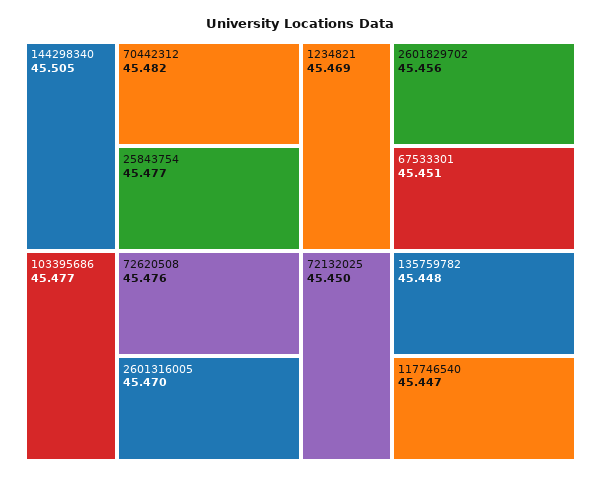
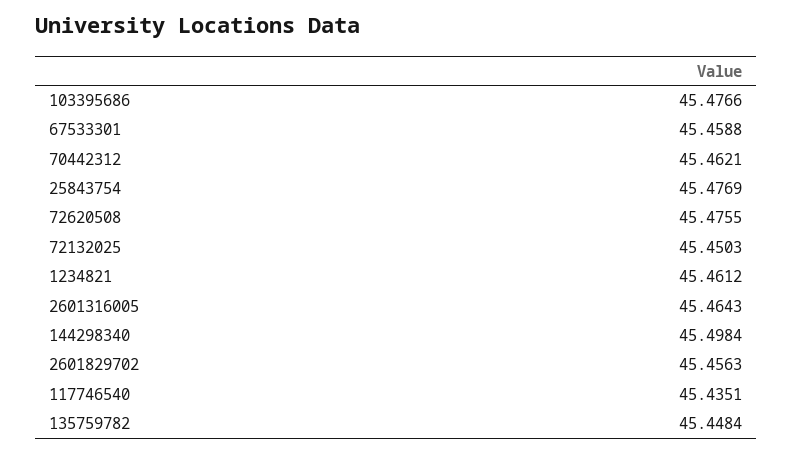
  {
-   "144298340": 45.505,
+   "144298340": 45.4984,
-   "70442312": 45.482,
+   "70442312": 45.4621,
    "25843754": 45.4769,
    "103395686": 45.4766,
    "72620508": 45.4755,
-   "2601316005": 45.47,
+   "2601316005": 45.4643,
-   "1234821": 45.469,
+   "1234821": 45.4612,
    "2601829702": 45.4563,
-   "67533301": 45.451,
+   "67533301": 45.4588,
    "72132025": 45.4503,
    "135759782": 45.4484,
-   "117746540": 45.447
+   "117746540": 45.4351
  }

